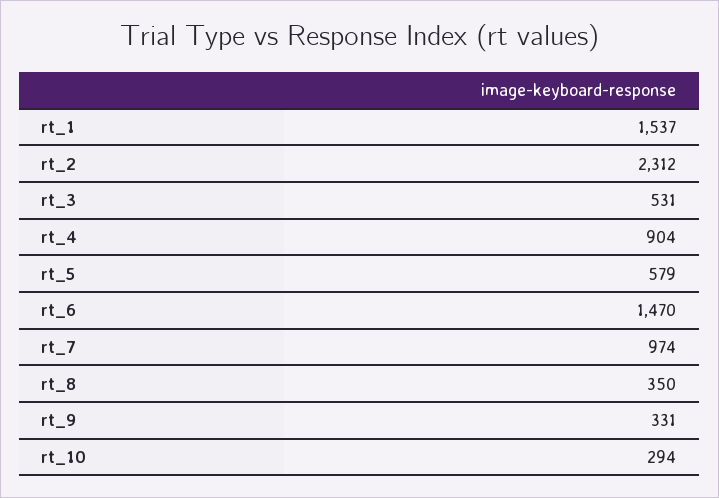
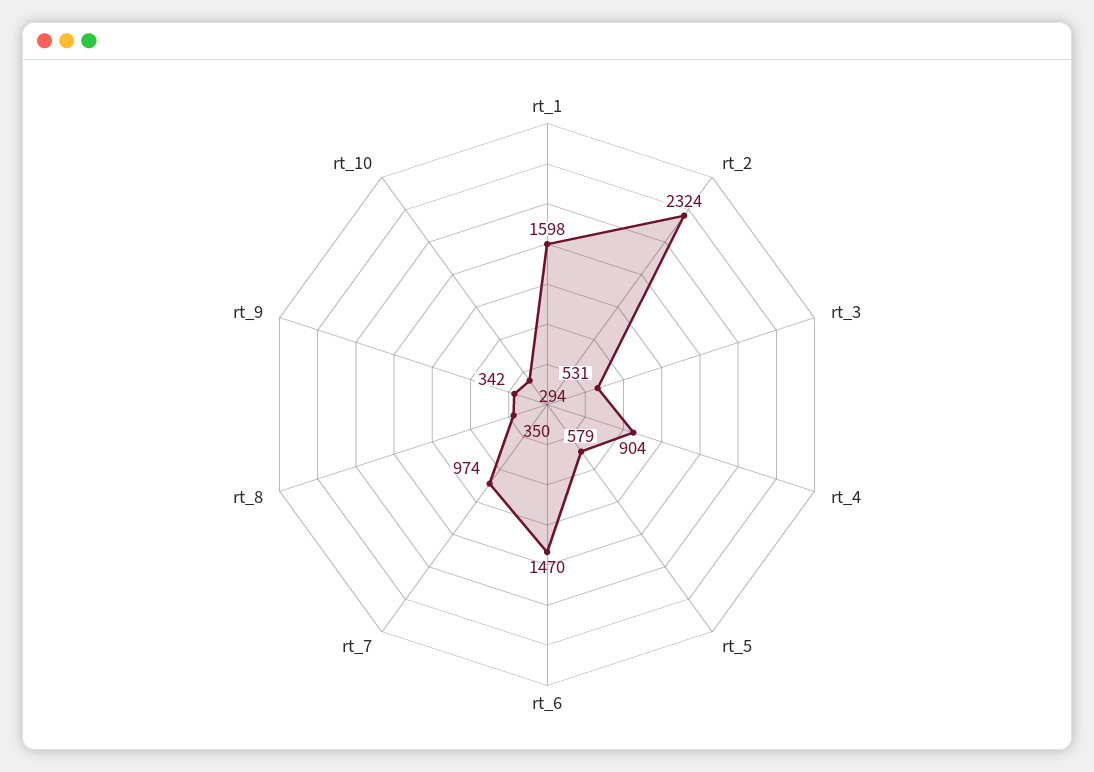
  {
-   "rt_1": 1537,
+   "rt_1": 1598,
-   "rt_2": 2312,
+   "rt_2": 2324,
    "rt_3": 531,
    "rt_4": 904,
    "rt_5": 579,
    "rt_6": 1470,
    "rt_7": 974,
    "rt_8": 350,
-   "rt_9": 331,
+   "rt_9": 342,
    "rt_10": 294
  }

